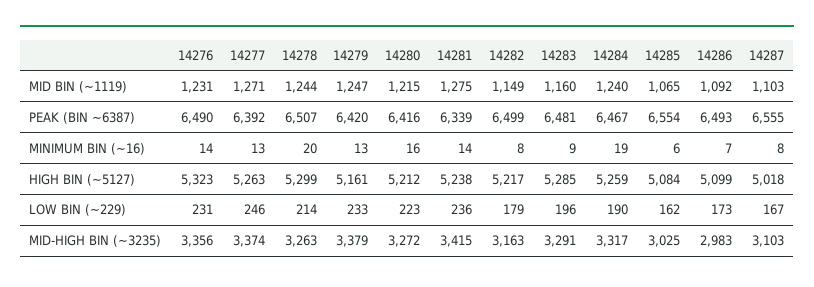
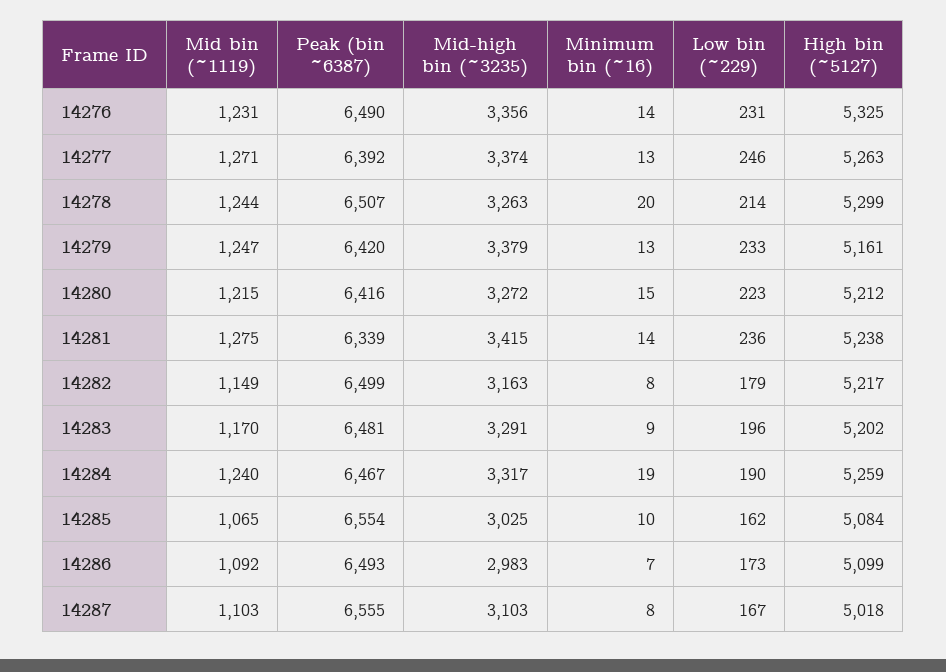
  {
    "14276": {
      "MID BIN (~1119)": 1231,
      "PEAK (BIN ~6387)": 6490,
      "MINIMUM BIN (~16)": 14,
-     "HIGH BIN (~5127)": 5323,
+     "HIGH BIN (~5127)": 5325,
      "LOW BIN (~229)": 231,
      "MID-HIGH BIN (~3235)": 3356
    },
    "14277": {
      "MID BIN (~1119)": 1271,
      "PEAK (BIN ~6387)": 6392,
      "MINIMUM BIN (~16)": 13,
      "HIGH BIN (~5127)": 5263,
      "LOW BIN (~229)": 246,
      "MID-HIGH BIN (~3235)": 3374
    },
    "14278": {
      "MID BIN (~1119)": 1244,
      "PEAK (BIN ~6387)": 6507,
      "MINIMUM BIN (~16)": 20,
      "HIGH BIN (~5127)": 5299,
      "LOW BIN (~229)": 214,
      "MID-HIGH BIN (~3235)": 3263
    },
    "14279": {
      "MID BIN (~1119)": 1247,
      "PEAK (BIN ~6387)": 6420,
      "MINIMUM BIN (~16)": 13,
      "HIGH BIN (~5127)": 5161,
      "LOW BIN (~229)": 233,
      "MID-HIGH BIN (~3235)": 3379
    },
    "14280": {
      "MID BIN (~1119)": 1215,
      "PEAK (BIN ~6387)": 6416,
-     "MINIMUM BIN (~16)": 16,
+     "MINIMUM BIN (~16)": 15,
      "HIGH BIN (~5127)": 5212,
      "LOW BIN (~229)": 223,
      "MID-HIGH BIN (~3235)": 3272
    },
    "14281": {
      "MID BIN (~1119)": 1275,
      "PEAK (BIN ~6387)": 6339,
      "MINIMUM BIN (~16)": 14,
      "HIGH BIN (~5127)": 5238,
      "LOW BIN (~229)": 236,
      "MID-HIGH BIN (~3235)": 3415
    },
    "14282": {
      "MID BIN (~1119)": 1149,
      "PEAK (BIN ~6387)": 6499,
      "MINIMUM BIN (~16)": 8,
      "HIGH BIN (~5127)": 5217,
      "LOW BIN (~229)": 179,
      "MID-HIGH BIN (~3235)": 3163
    },
    "14283": {
-     "MID BIN (~1119)": 1160,
+     "MID BIN (~1119)": 1170,
      "PEAK (BIN ~6387)": 6481,
      "MINIMUM BIN (~16)": 9,
-     "HIGH BIN (~5127)": 5285,
+     "HIGH BIN (~5127)": 5202,
      "LOW BIN (~229)": 196,
      "MID-HIGH BIN (~3235)": 3291
    },
    "14284": {
      "MID BIN (~1119)": 1240,
      "PEAK (BIN ~6387)": 6467,
      "MINIMUM BIN (~16)": 19,
      "HIGH BIN (~5127)": 5259,
      "LOW BIN (~229)": 190,
      "MID-HIGH BIN (~3235)": 3317
    },
    "14285": {
      "MID BIN (~1119)": 1065,
      "PEAK (BIN ~6387)": 6554,
-     "MINIMUM BIN (~16)": 6,
+     "MINIMUM BIN (~16)": 10,
      "HIGH BIN (~5127)": 5084,
      "LOW BIN (~229)": 162,
      "MID-HIGH BIN (~3235)": 3025
    },
    "14286": {
      "MID BIN (~1119)": 1092,
      "PEAK (BIN ~6387)": 6493,
      "MINIMUM BIN (~16)": 7,
      "HIGH BIN (~5127)": 5099,
      "LOW BIN (~229)": 173,
      "MID-HIGH BIN (~3235)": 2983
    },
    "14287": {
      "MID BIN (~1119)": 1103,
      "PEAK (BIN ~6387)": 6555,
      "MINIMUM BIN (~16)": 8,
      "HIGH BIN (~5127)": 5018,
      "LOW BIN (~229)": 167,
      "MID-HIGH BIN (~3235)": 3103
    }
  }

